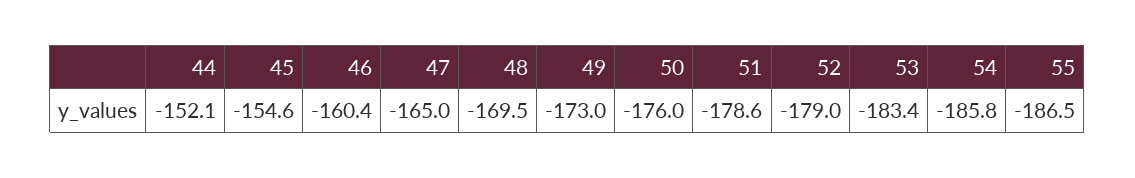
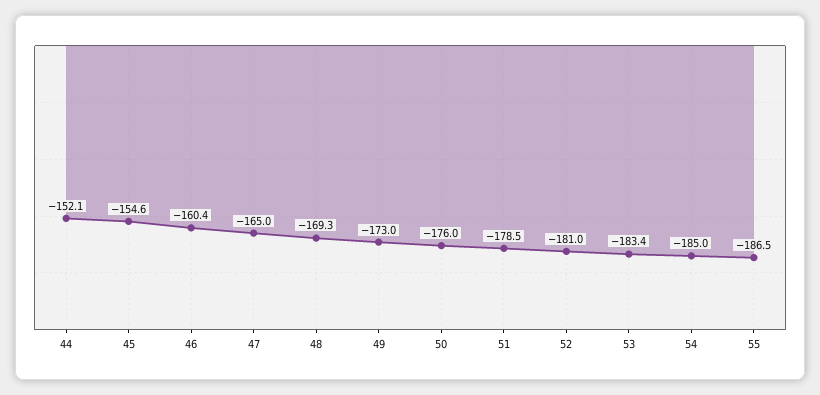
  {
    "44": -152.1,
    "45": -154.6,
    "46": -160.4,
    "47": -165,
-   "48": -169.5,
+   "48": -169.3,
    "49": -173,
    "50": -176,
-   "51": -178.6,
+   "51": -178.5,
-   "52": -179,
+   "52": -181,
    "53": -183.4,
-   "54": -185.8,
+   "54": -185,
    "55": -186.5
  }

